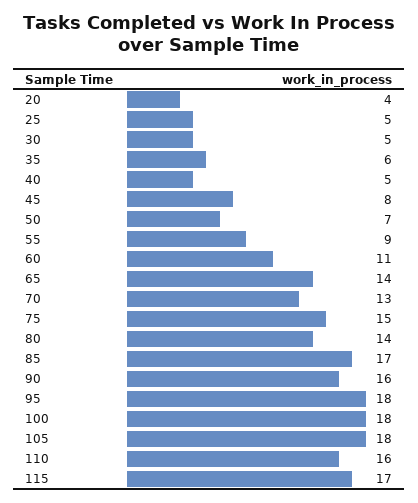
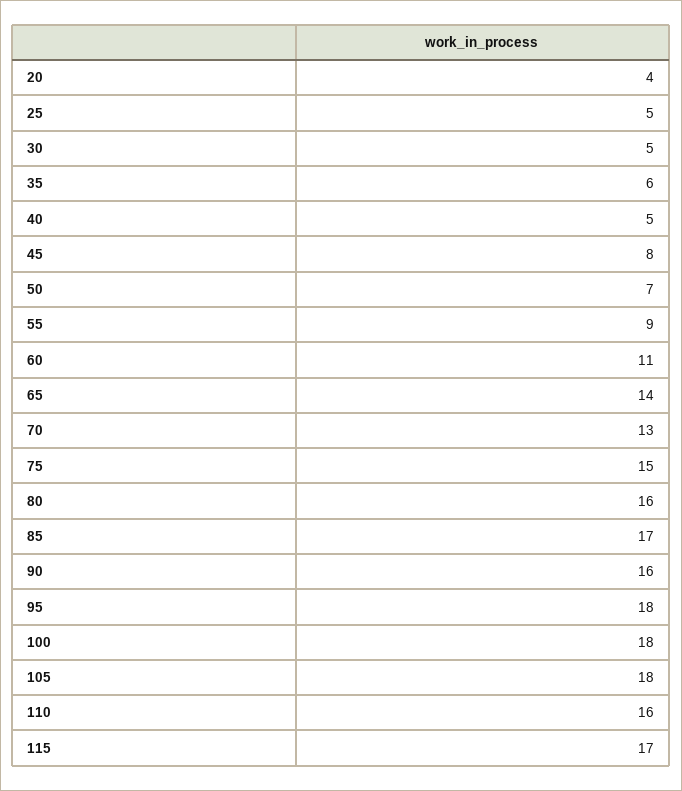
  {
    "20": 4,
    "25": 5,
    "30": 5,
    "35": 6,
    "40": 5,
    "45": 8,
    "50": 7,
    "55": 9,
    "60": 11,
    "65": 14,
    "70": 13,
    "75": 15,
-   "80": 14,
+   "80": 16,
    "85": 17,
    "90": 16,
    "95": 18,
    "100": 18,
    "105": 18,
    "110": 16,
    "115": 17
  }

